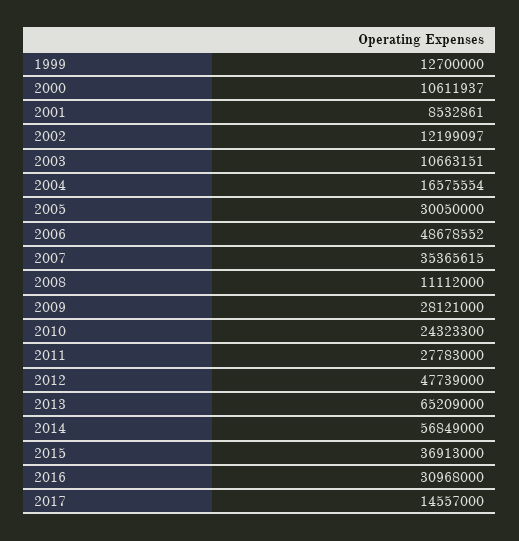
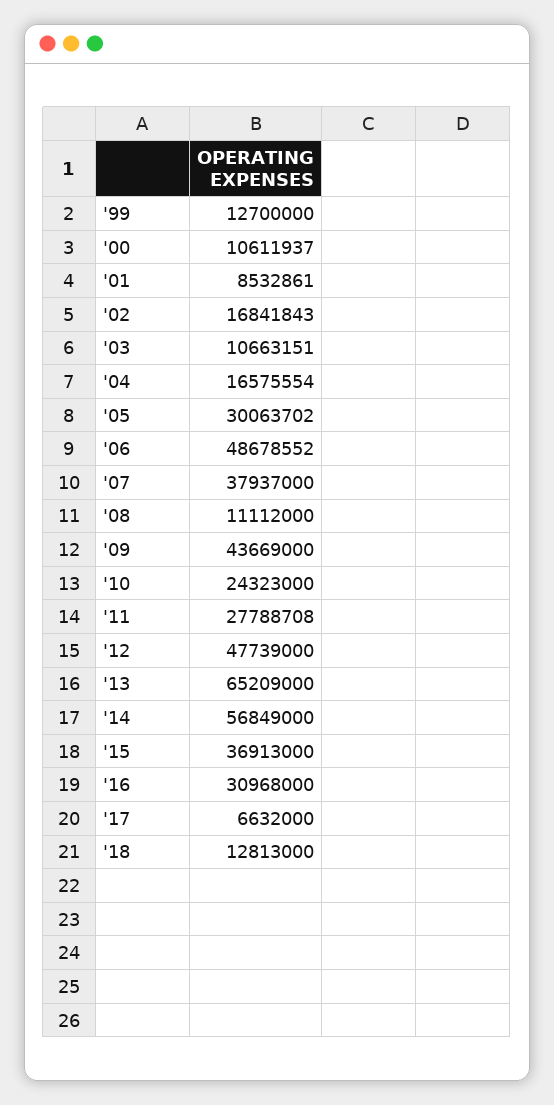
  {
    "1999": 12700000,
    "2000": 10611937,
    "2001": 8532861,
-   "2002": 12199097,
+   "2002": 16841843,
    "2003": 10663151,
    "2004": 16575554,
-   "2005": 30050000,
+   "2005": 30063702,
    "2006": 48678552,
-   "2007": 35365615,
+   "2007": 37937000,
    "2008": 11112000,
-   "2009": 28121000,
+   "2009": 43669000,
-   "2010": 24323300,
+   "2010": 24323000,
-   "2011": 27783000,
+   "2011": 27788708,
    "2012": 47739000,
    "2013": 65209000,
    "2014": 56849000,
    "2015": 36913000,
    "2016": 30968000,
-   "2017": 14557000
+   "2017": 6632000,
+   "'18": 12813000
  }

